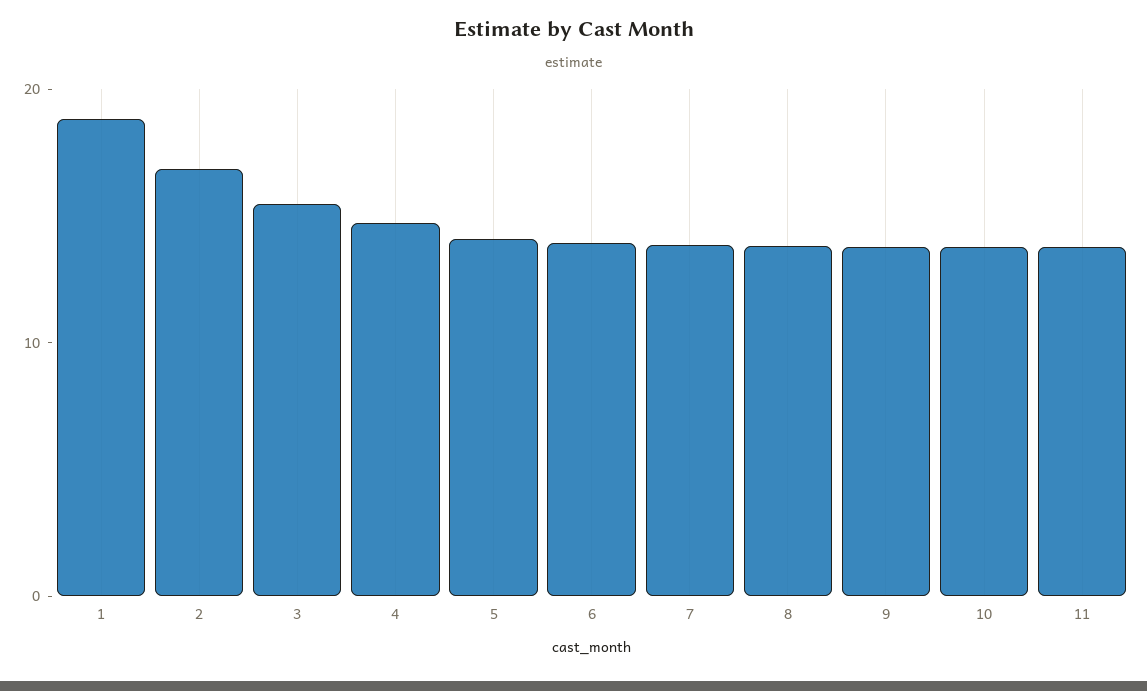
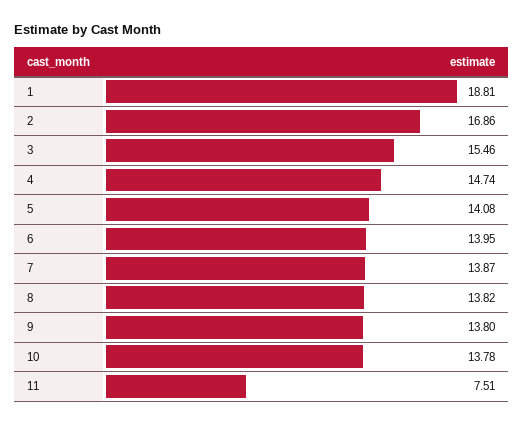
  {
    "1": 18.81,
    "2": 16.86,
    "3": 15.46,
    "4": 14.74,
    "5": 14.08,
    "6": 13.95,
    "7": 13.87,
    "8": 13.82,
    "9": 13.8,
    "10": 13.78,
-   "11": 14
+   "11": 7.51
  }

